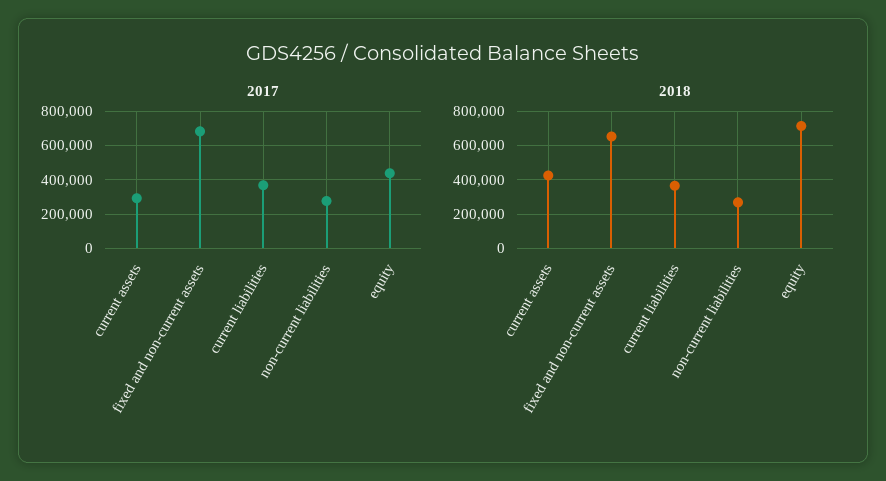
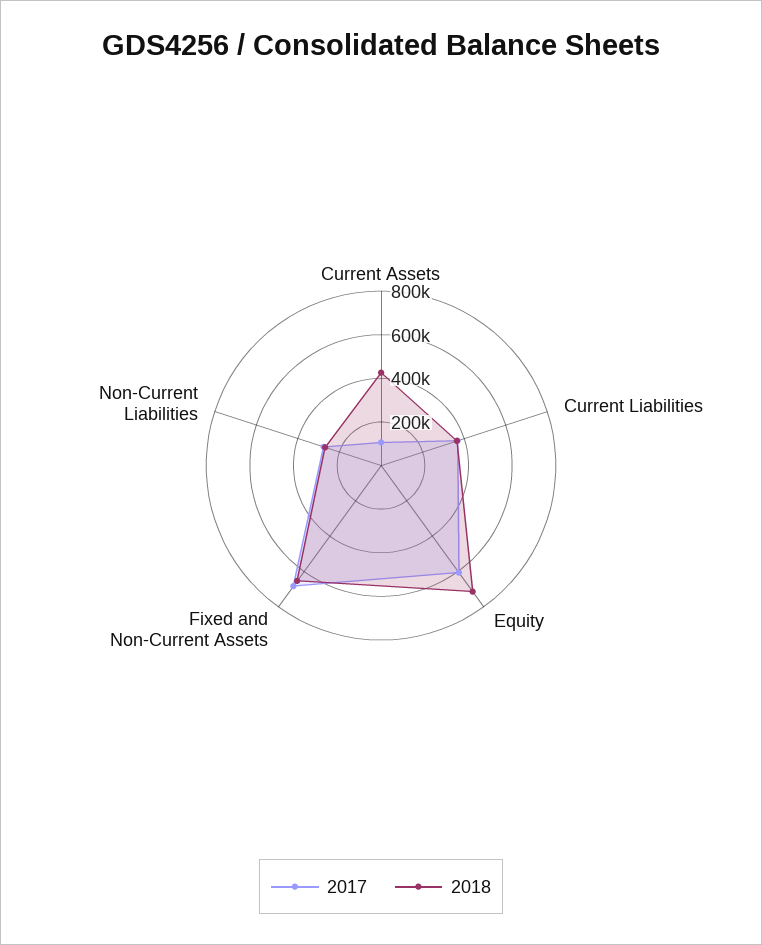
  {
    "2017": {
-     "current assets": 300000,
+     "current assets": 100000,
      "fixed and non-current assets": 700000,
      "current liabilities": 350000,
      "non-current liabilities": 300000,
-     "equity": 450000
+     "equity": 600000
    },
    "2018": {
      "current assets": 450000,
      "fixed and non-current assets": 650000,
      "current liabilities": 350000,
      "non-current liabilities": 250000,
      "equity": 700000
    }
  }

